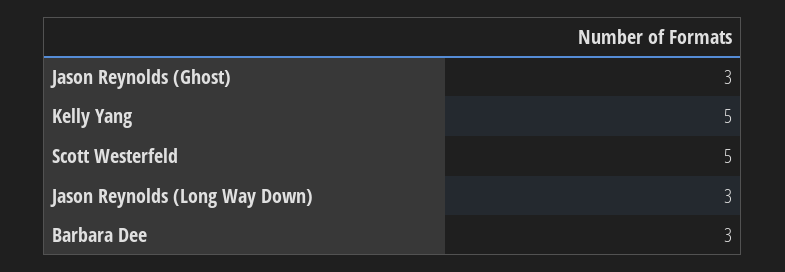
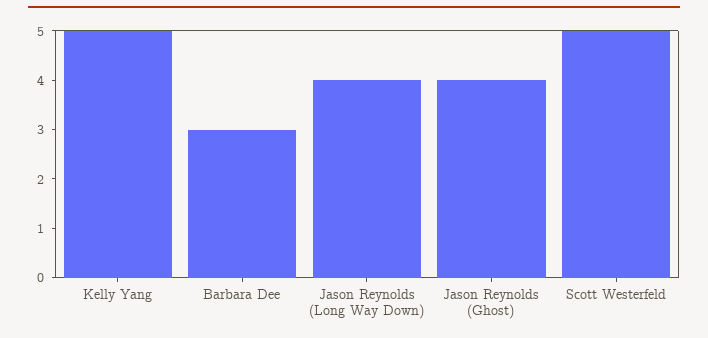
  {
-   "Jason Reynolds (Ghost)": 3,
+   "Jason Reynolds (Ghost)": 4,
    "Kelly Yang": 5,
    "Scott Westerfeld": 5,
-   "Jason Reynolds (Long Way Down)": 3,
+   "Jason Reynolds (Long Way Down)": 4,
    "Barbara Dee": 3
  }

